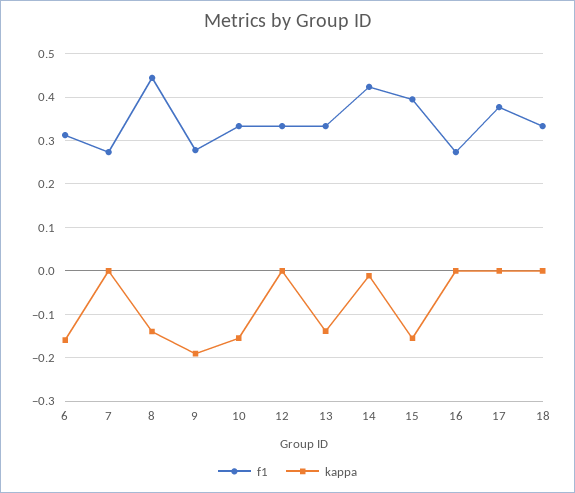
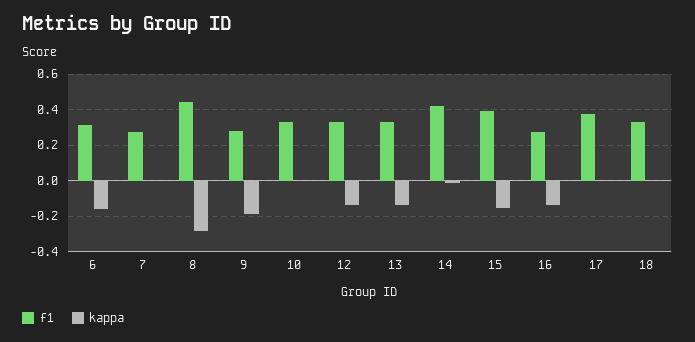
  {
    "f1": {
      "6": 0.32,
      "7": 0.28,
      "8": 0.44,
      "9": 0.28,
      "10": 0.34,
      "12": 0.34,
      "13": 0.34,
      "14": 0.42,
      "15": 0.4,
      "16": 0.28,
      "17": 0.38,
      "18": 0.34
    },
    "kappa": {
      "6": -0.16,
      "7": 0,
-     "8": -0.14,
+     "8": -0.3,
      "9": -0.2,
-     "10": -0.16,
+     "10": 0,
-     "12": 0,
+     "12": -0.15,
      "13": -0.14,
      "14": -0.02,
      "15": -0.16,
-     "16": 0,
+     "16": -0.15,
      "17": 0,
      "18": 0
    }
  }

